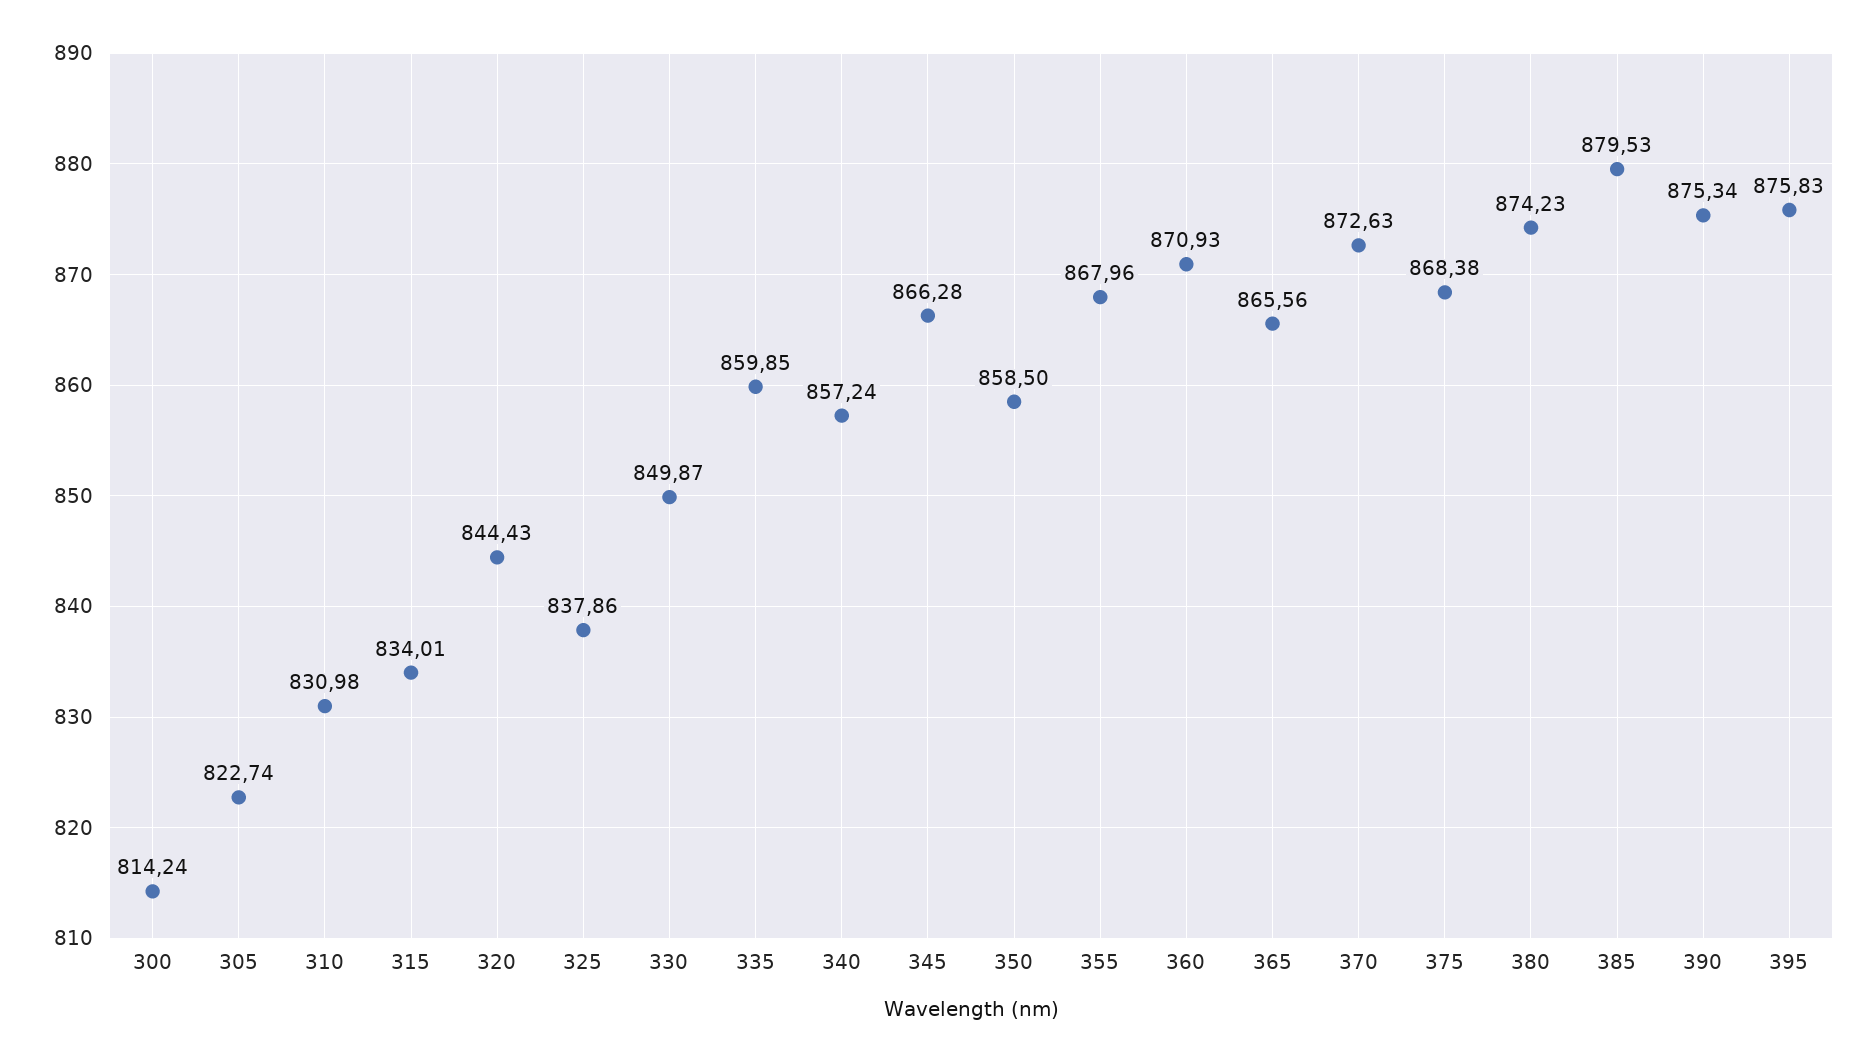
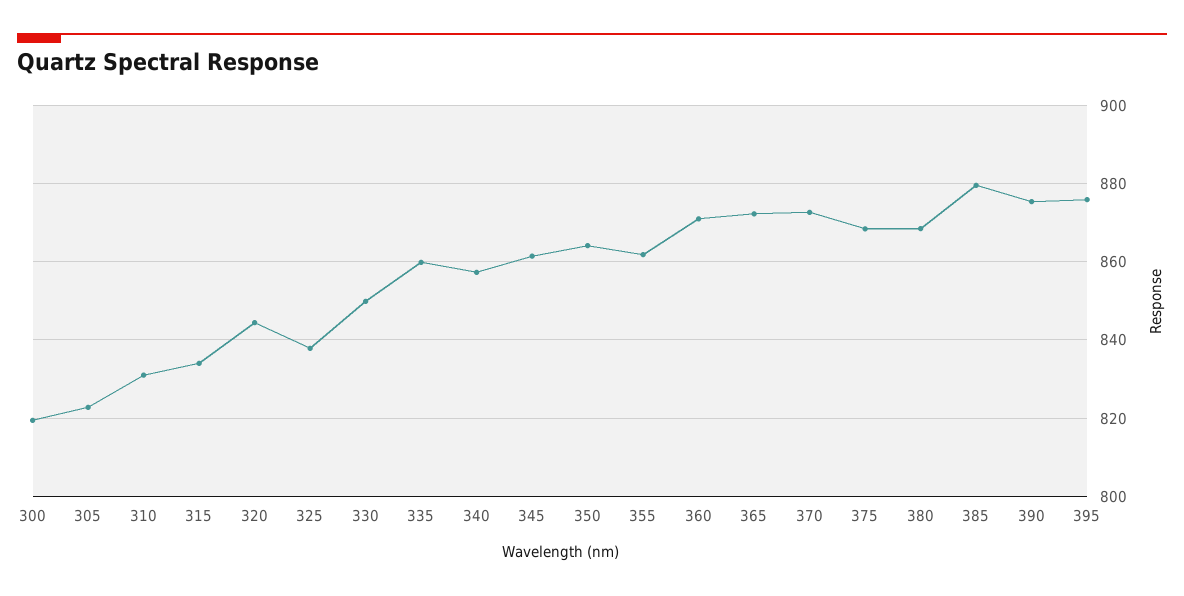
  {
-   "300": 814.24,
+   "300": 820,
    "305": 822.74,
    "310": 830.98,
    "315": 834.01,
    "320": 844.43,
    "325": 837.86,
    "330": 849.87,
    "335": 859.85,
    "340": 857.24,
-   "345": 866.28,
+   "345": 862,
-   "350": 858.5,
+   "350": 864,
-   "355": 867.96,
+   "355": 862,
    "360": 870.93,
-   "365": 865.56,
+   "365": 872,
    "370": 872.63,
    "375": 868.38,
-   "380": 874.23,
+   "380": 868,
    "385": 879.53,
    "390": 875.34,
    "395": 875.83
  }

